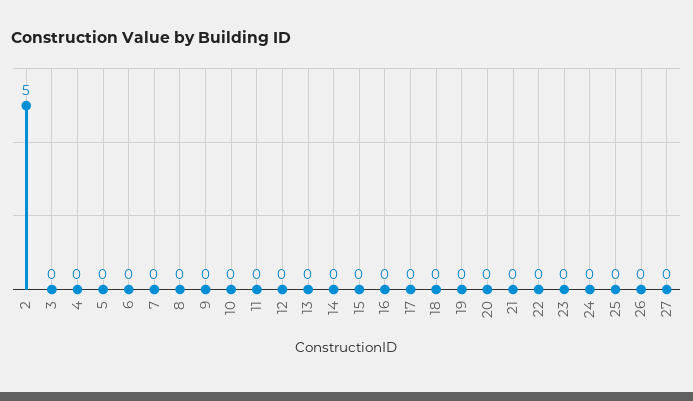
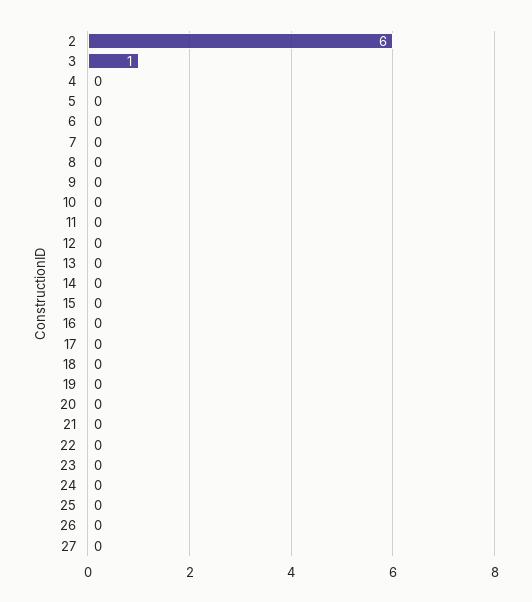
  {
-   "2": 5,
+   "2": 6,
-   "3": 0,
+   "3": 1,
    "4": 0,
    "5": 0,
    "6": 0,
    "7": 0,
    "8": 0,
    "9": 0,
    "10": 0,
    "11": 0,
    "12": 0,
    "13": 0,
    "14": 0,
    "15": 0,
    "16": 0,
    "17": 0,
    "18": 0,
    "19": 0,
    "20": 0,
    "21": 0,
    "22": 0,
    "23": 0,
    "24": 0,
    "25": 0,
    "26": 0,
    "27": 0
  }

